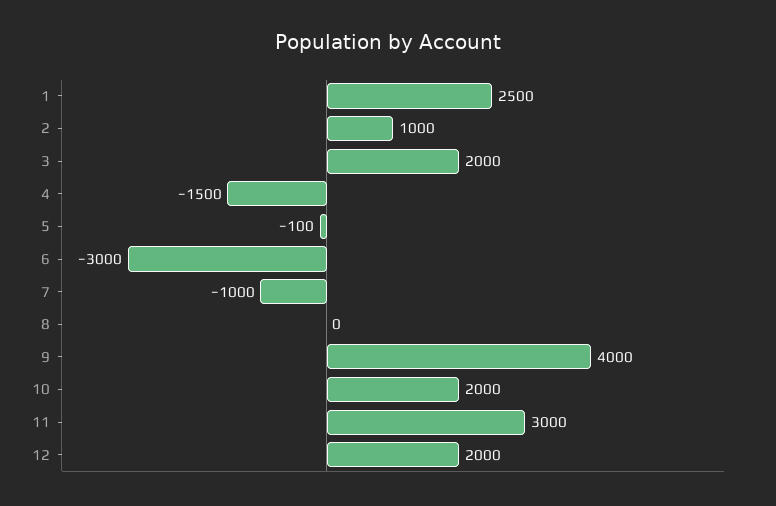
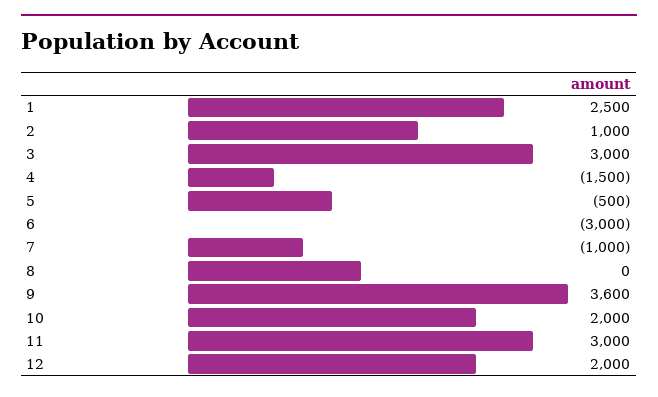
  {
    "1": 2500,
    "2": 1000,
-   "3": 2000,
+   "3": 3000,
    "4": -1500,
-   "5": -100,
+   "5": -500,
    "6": -3000,
    "7": -1000,
    "8": 0,
-   "9": 4000,
+   "9": 3600,
    "10": 2000,
    "11": 3000,
    "12": 2000
  }

